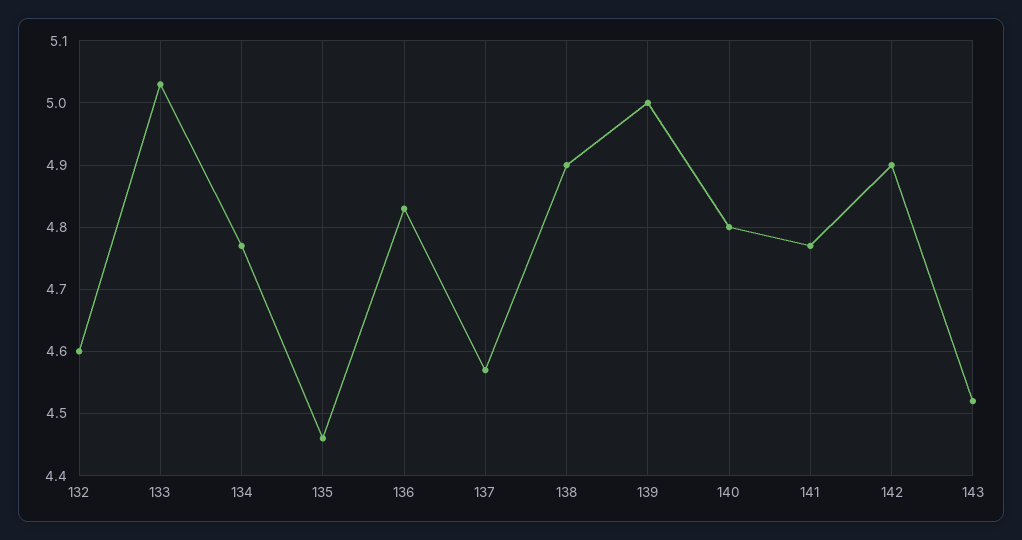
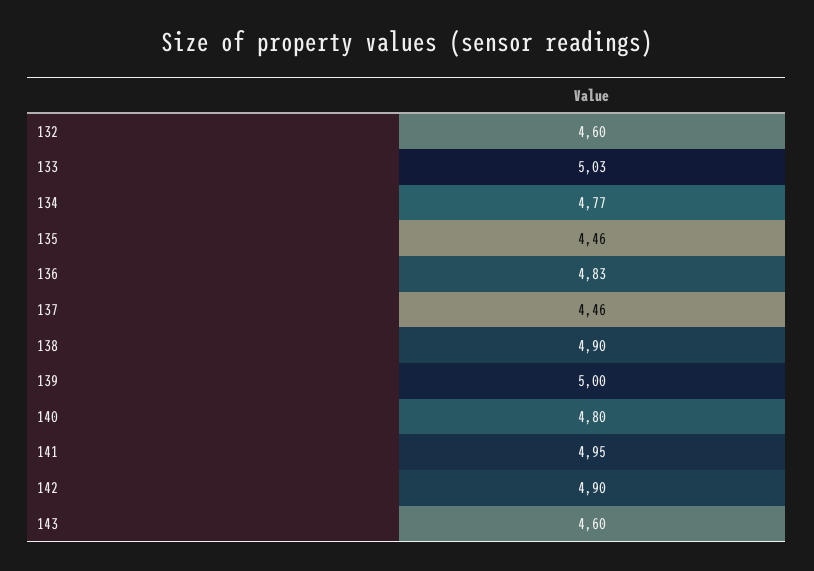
  {
    "132": 4.6,
    "133": 5.03,
    "134": 4.77,
    "135": 4.46,
    "136": 4.83,
-   "137": 4.57,
+   "137": 4.46,
    "138": 4.9,
    "139": 5,
    "140": 4.8,
-   "141": 4.77,
+   "141": 4.95,
    "142": 4.9,
-   "143": 4.52
+   "143": 4.6
  }

